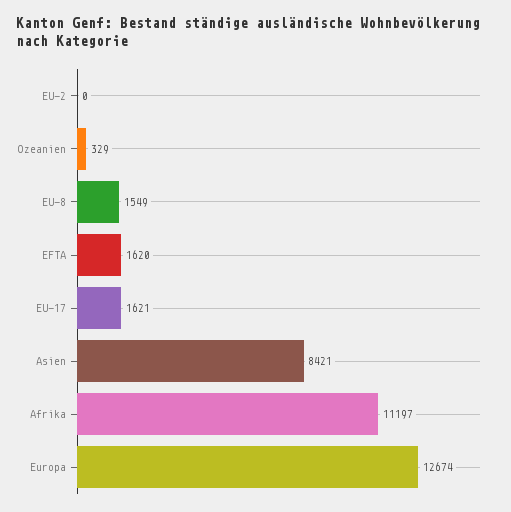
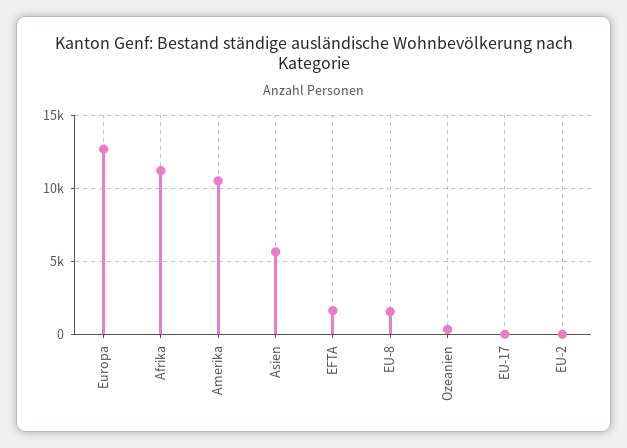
  {
    "EU-2": 0,
    "Ozeanien": 329,
    "EU-8": 1549,
    "EFTA": 1620,
-   "EU-17": 1621,
+   "EU-17": 0,
-   "Asien": 8421,
+   "Asien": 5500,
    "Afrika": 11197,
-   "Europa": 12674
+   "Europa": 12674,
+   "Amerika": 10500
  }

